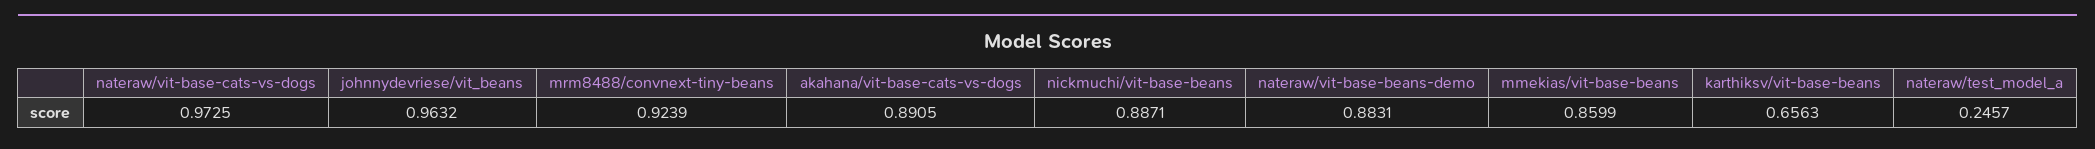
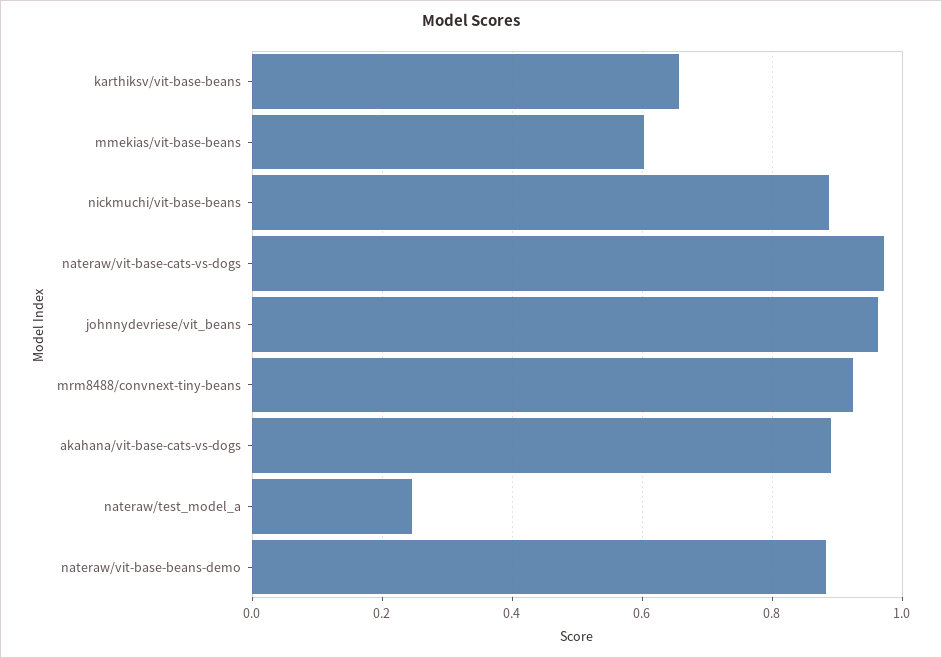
  {
    "nateraw/vit-base-cats-vs-dogs": 0.9725,
    "johnnydevriese/vit_beans": 0.9632,
    "mrm8488/convnext-tiny-beans": 0.9239,
    "akahana/vit-base-cats-vs-dogs": 0.8905,
    "nickmuchi/vit-base-beans": 0.8871,
    "nateraw/vit-base-beans-demo": 0.8831,
-   "mmekias/vit-base-beans": 0.8599,
+   "mmekias/vit-base-beans": 0.6,
    "karthiksv/vit-base-beans": 0.6563,
    "nateraw/test_model_a": 0.2457
  }

